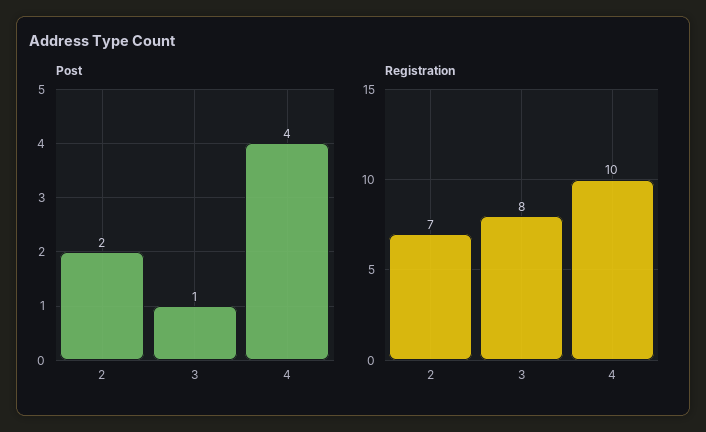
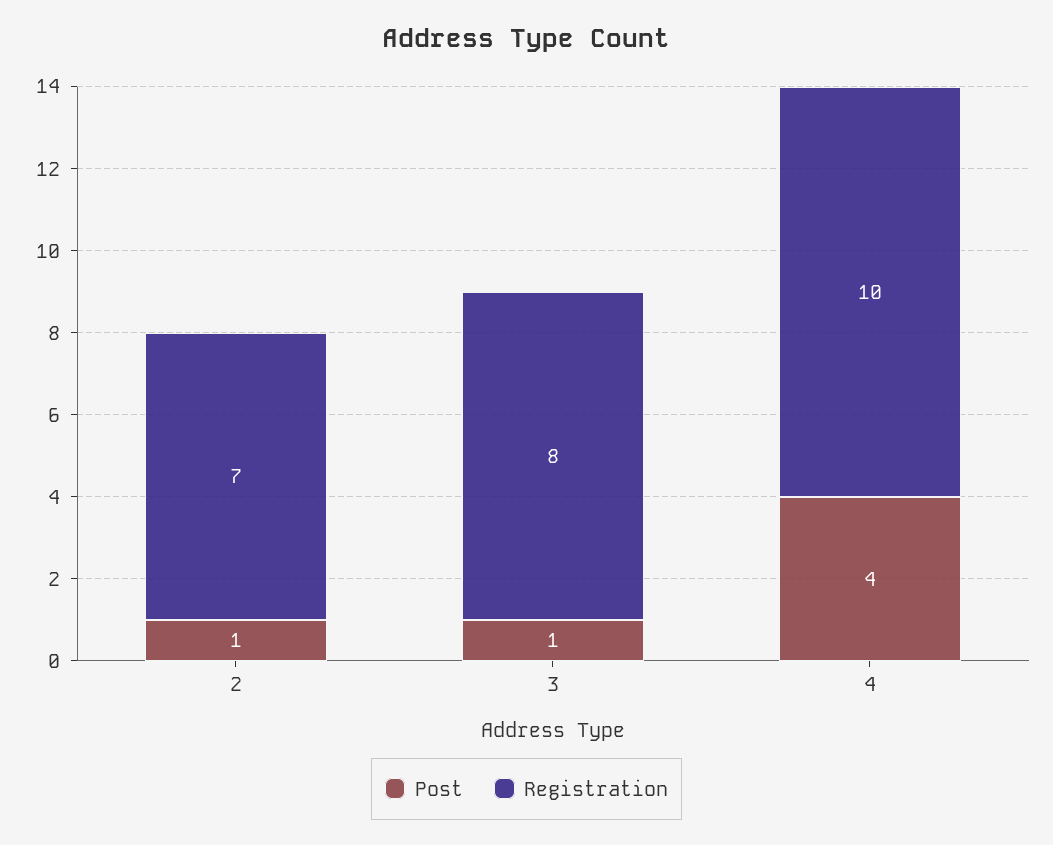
  {
    "Post": {
-     "2": 2,
+     "2": 1,
      "3": 1,
      "4": 4
    },
    "Registration": {
      "2": 7,
      "3": 8,
      "4": 10
    }
  }

